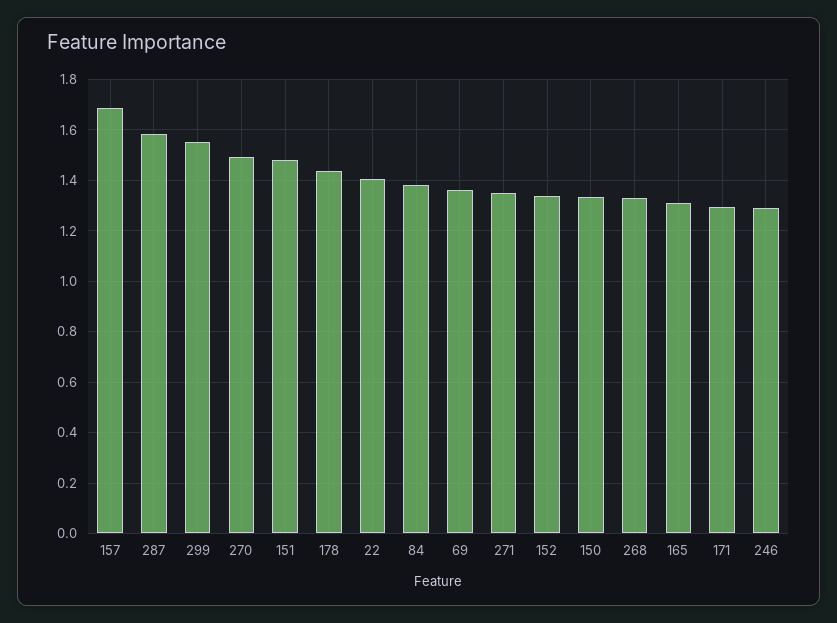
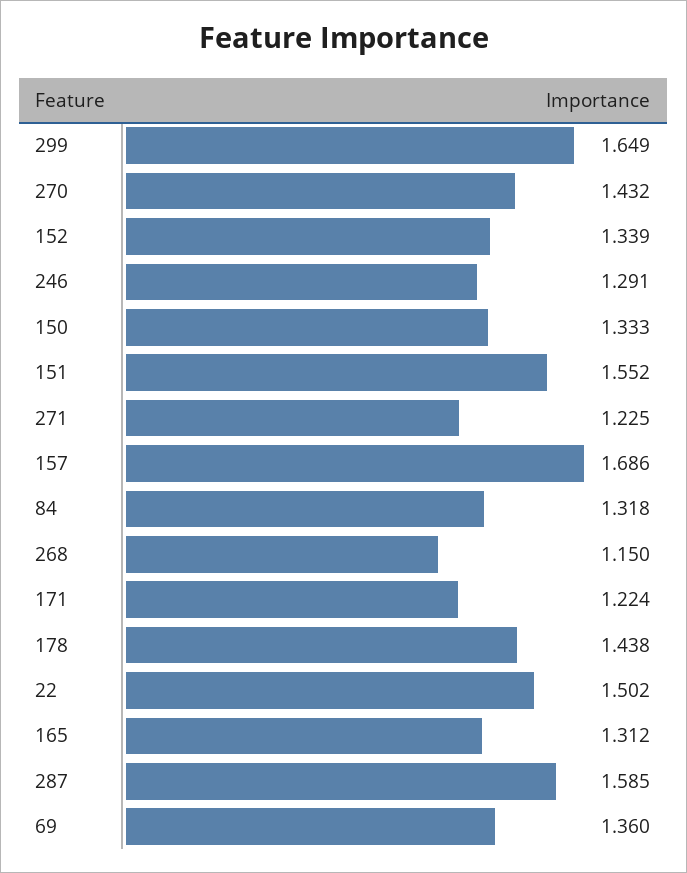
  {
    "157": 1.686,
    "287": 1.585,
-   "299": 1.55,
+   "299": 1.649,
-   "270": 1.5,
+   "270": 1.432,
-   "151": 1.475,
+   "151": 1.552,
    "178": 1.438,
-   "22": 1.4,
+   "22": 1.502,
-   "84": 1.375,
+   "84": 1.318,
    "69": 1.36,
-   "271": 1.35,
+   "271": 1.225,
    "152": 1.339,
    "150": 1.333,
-   "268": 1.325,
+   "268": 1.15,
    "165": 1.312,
-   "171": 1.3,
+   "171": 1.224,
    "246": 1.291
  }

